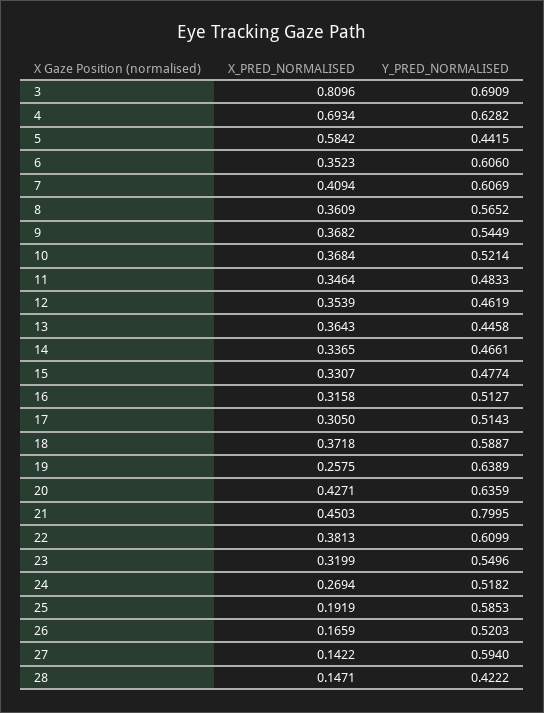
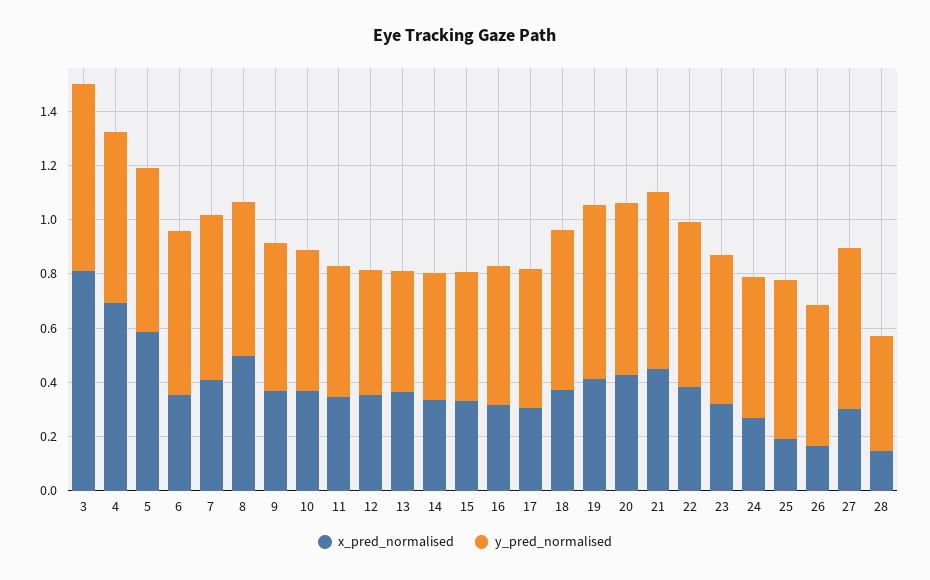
  {
    "X_PRED_NORMALISED": {
      "3": 0.8096,
      "4": 0.6934,
      "5": 0.5842,
      "6": 0.3523,
      "7": 0.4094,
-     "8": 0.3609,
+     "8": 0.5,
      "9": 0.3682,
      "10": 0.3684,
      "11": 0.3464,
      "12": 0.3539,
      "13": 0.3643,
      "14": 0.3365,
      "15": 0.3307,
      "16": 0.3158,
      "17": 0.305,
      "18": 0.3718,
-     "19": 0.2575,
+     "19": 0.4,
      "20": 0.4271,
      "21": 0.4503,
      "22": 0.3813,
      "23": 0.3199,
      "24": 0.2694,
      "25": 0.1919,
      "26": 0.1659,
-     "27": 0.1422,
+     "27": 0.3,
      "28": 0.1471
    },
    "Y_PRED_NORMALISED": {
      "3": 0.6909,
      "4": 0.6282,
-     "5": 0.4415,
+     "5": 0.6,
      "6": 0.606,
      "7": 0.6069,
      "8": 0.5652,
      "9": 0.5449,
      "10": 0.5214,
      "11": 0.4833,
      "12": 0.4619,
      "13": 0.4458,
      "14": 0.4661,
      "15": 0.4774,
      "16": 0.5127,
      "17": 0.5143,
      "18": 0.5887,
      "19": 0.6389,
      "20": 0.6359,
-     "21": 0.7995,
+     "21": 0.65,
      "22": 0.6099,
      "23": 0.5496,
      "24": 0.5182,
      "25": 0.5853,
      "26": 0.5203,
      "27": 0.594,
      "28": 0.4222
    }
  }

